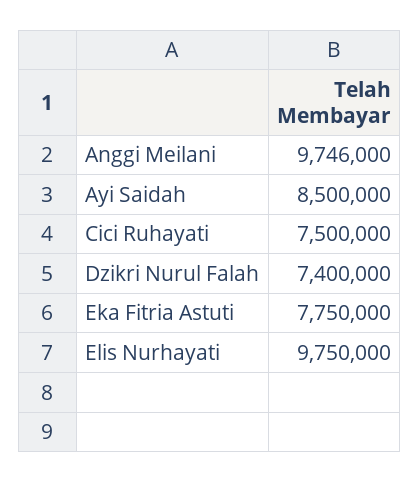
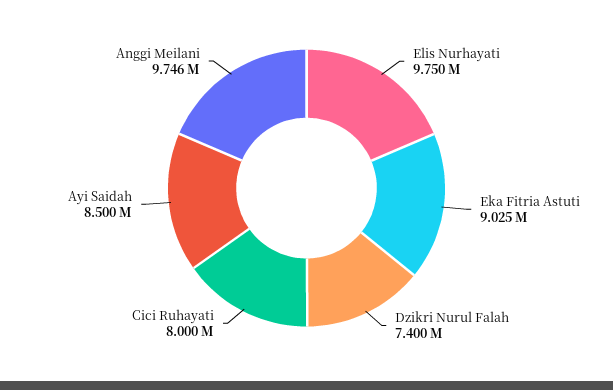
  {
    "Anggi Meilani": 9746000,
    "Ayi Saidah": 8500000,
-   "Cici Ruhayati": 7500000,
+   "Cici Ruhayati": 8000000,
    "Dzikri Nurul Falah": 7400000,
-   "Eka Fitria Astuti": 7750000,
+   "Eka Fitria Astuti": 9025000,
    "Elis Nurhayati": 9750000
  }

